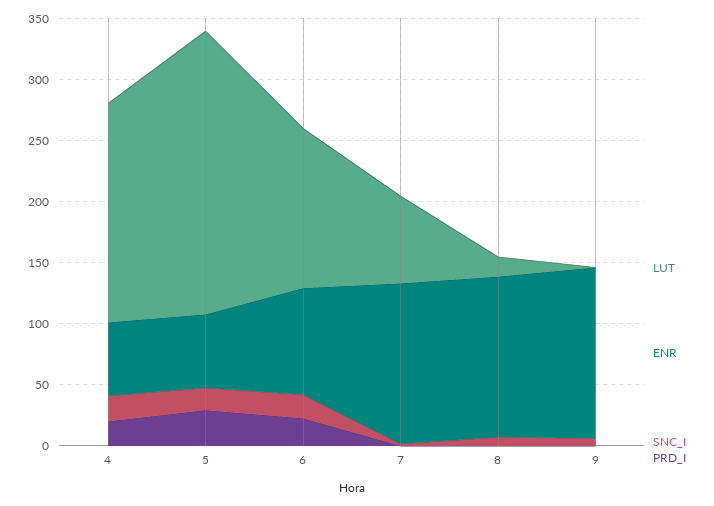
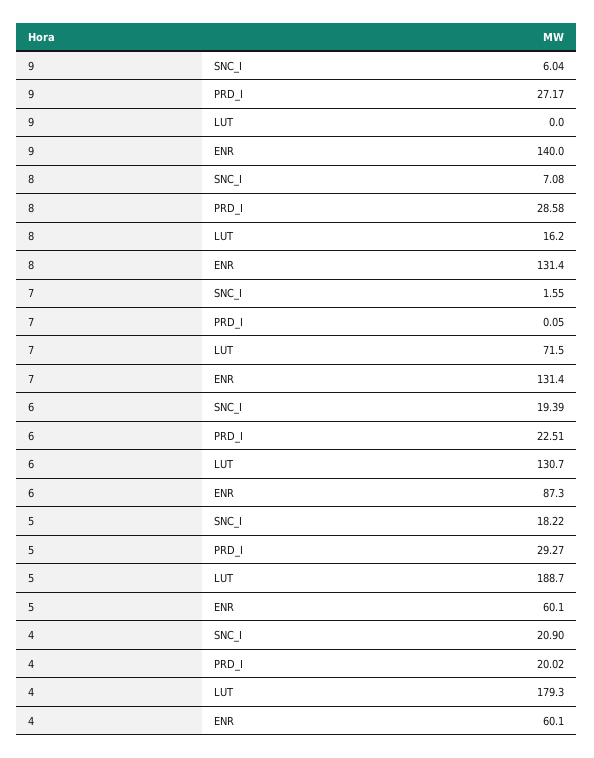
  {
    "LUT": {
      "4": 179.3,
-     "5": 230,
+     "5": 188.7,
      "6": 130.7,
      "7": 71.5,
      "8": 16.2,
      "9": 0
    },
    "ENR": {
      "4": 60.1,
      "5": 60.1,
      "6": 87.3,
      "7": 131.4,
      "8": 131.4,
      "9": 140
    },
    "SNC_I": {
      "4": 20.9,
      "5": 18.22,
      "6": 19.39,
      "7": 1.55,
      "8": 7.08,
      "9": 6.04
    },
    "PRD_I": {
      "4": 20.02,
      "5": 29.27,
      "6": 22.51,
      "7": 0.05,
-     "8": 0,
+     "8": 28.58,
-     "9": 0
+     "9": 27.17
    }
  }

